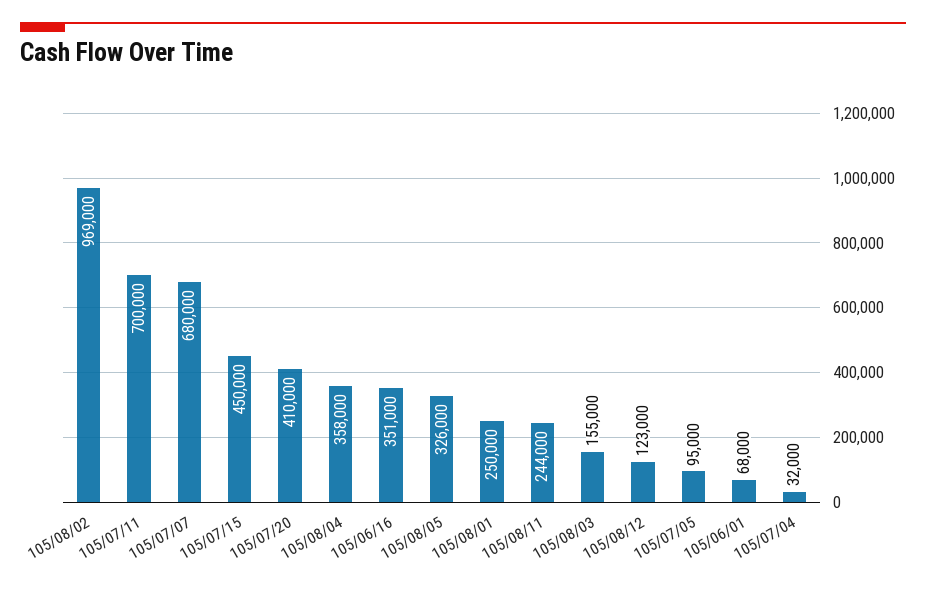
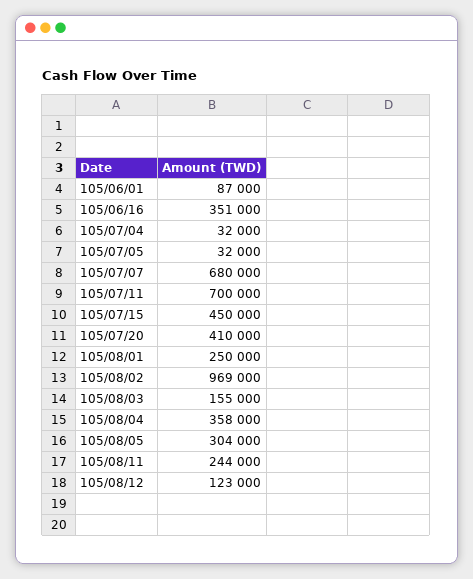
  {
    "105/08/02": 969000,
    "105/07/11": 700000,
    "105/07/07": 680000,
    "105/07/15": 450000,
    "105/07/20": 410000,
    "105/08/04": 358000,
    "105/06/16": 351000,
-   "105/08/05": 326000,
+   "105/08/05": 304000,
    "105/08/01": 250000,
    "105/08/11": 244000,
    "105/08/03": 155000,
    "105/08/12": 123000,
-   "105/07/05": 95000,
+   "105/07/05": 32000,
-   "105/06/01": 68000,
+   "105/06/01": 87000,
    "105/07/04": 32000
  }

